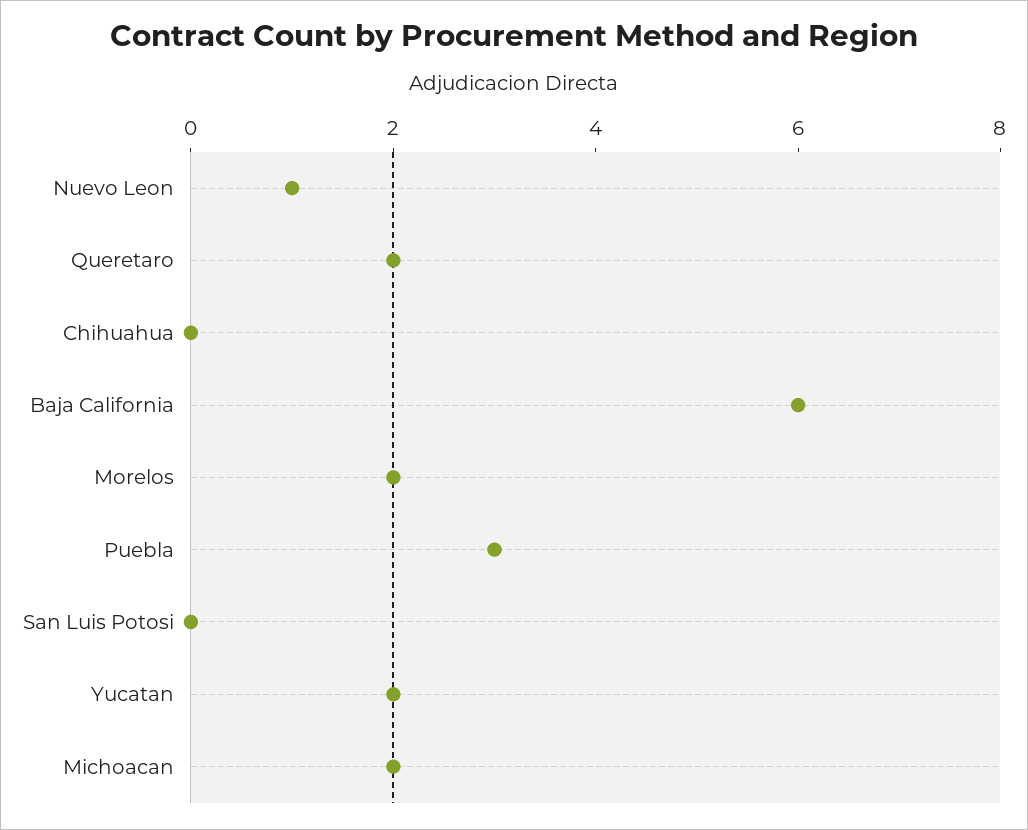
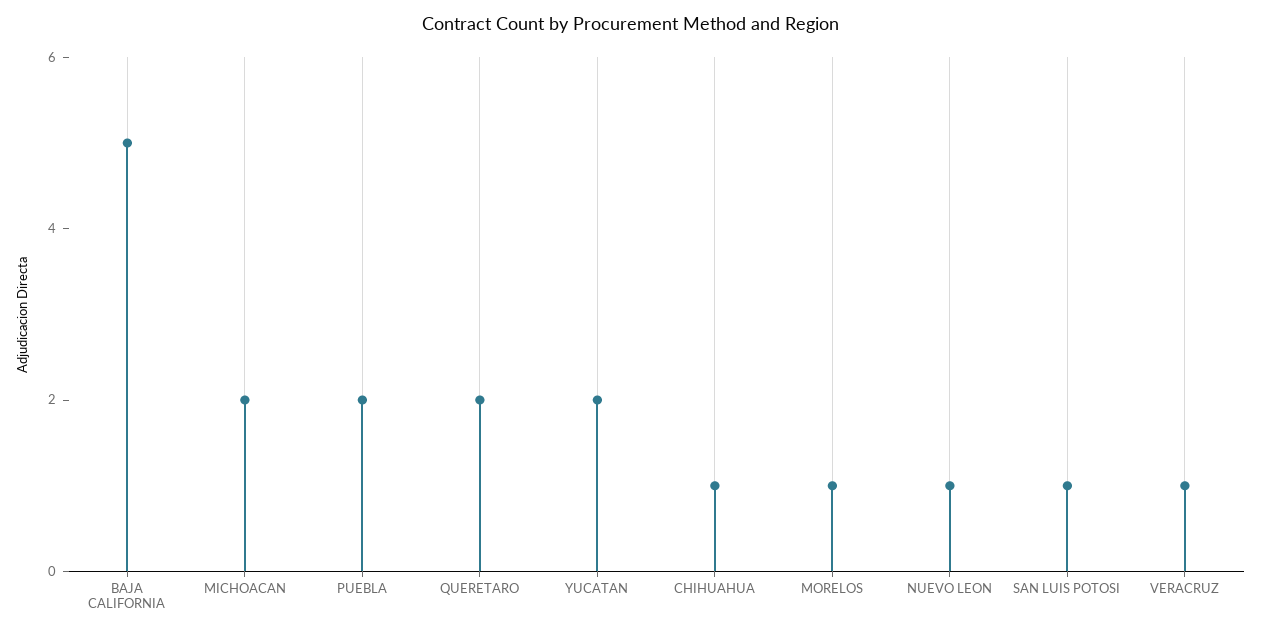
  {
    "Nuevo Leon": 1,
    "Queretaro": 2,
-   "Chihuahua": 0,
+   "Chihuahua": 1,
-   "Baja California": 6,
+   "Baja California": 5,
-   "Morelos": 2,
+   "Morelos": 1,
-   "Puebla": 3,
+   "Puebla": 2,
-   "San Luis Potosi": 0,
+   "San Luis Potosi": 1,
    "Yucatan": 2,
-   "Michoacan": 2
+   "Michoacan": 2,
+   "VERACRUZ": 1
  }

